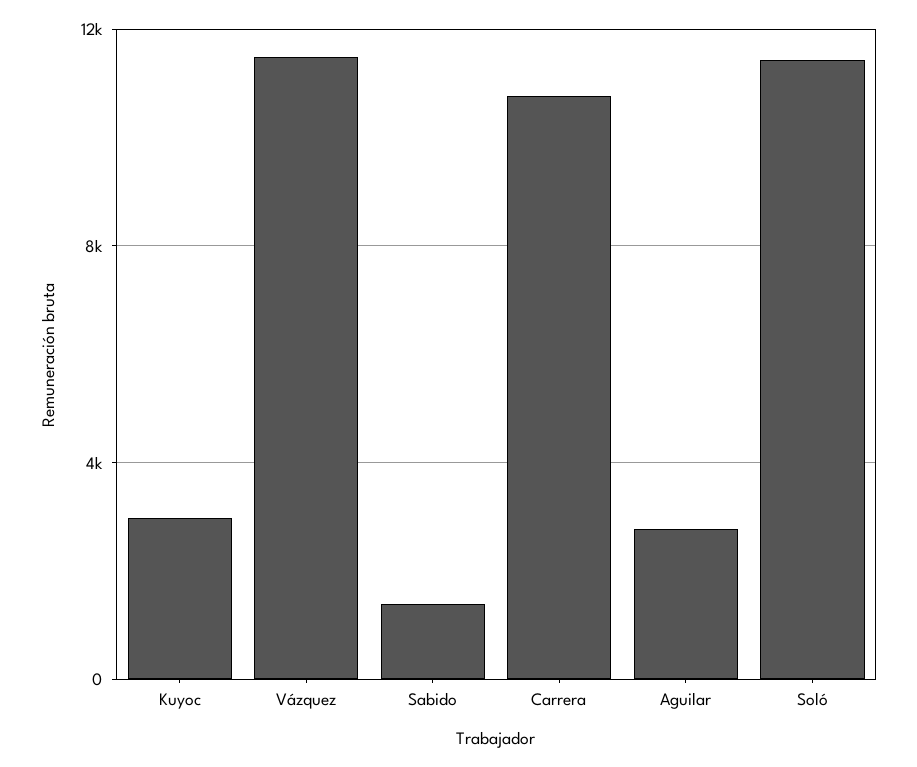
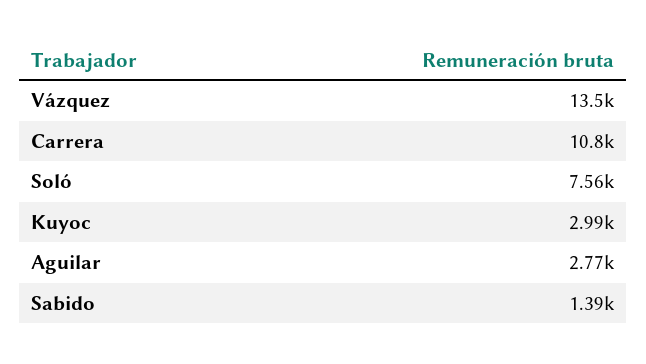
  {
    "Kuyoc": 2990,
-   "Vázquez": 11500,
+   "Vázquez": 13500,
    "Sabido": 1390,
    "Carrera": 10800,
    "Aguilar": 2770,
-   "Soló": 11500
+   "Soló": 7560
  }

